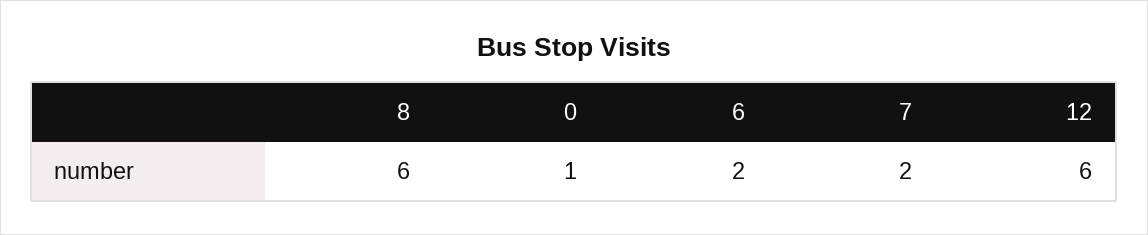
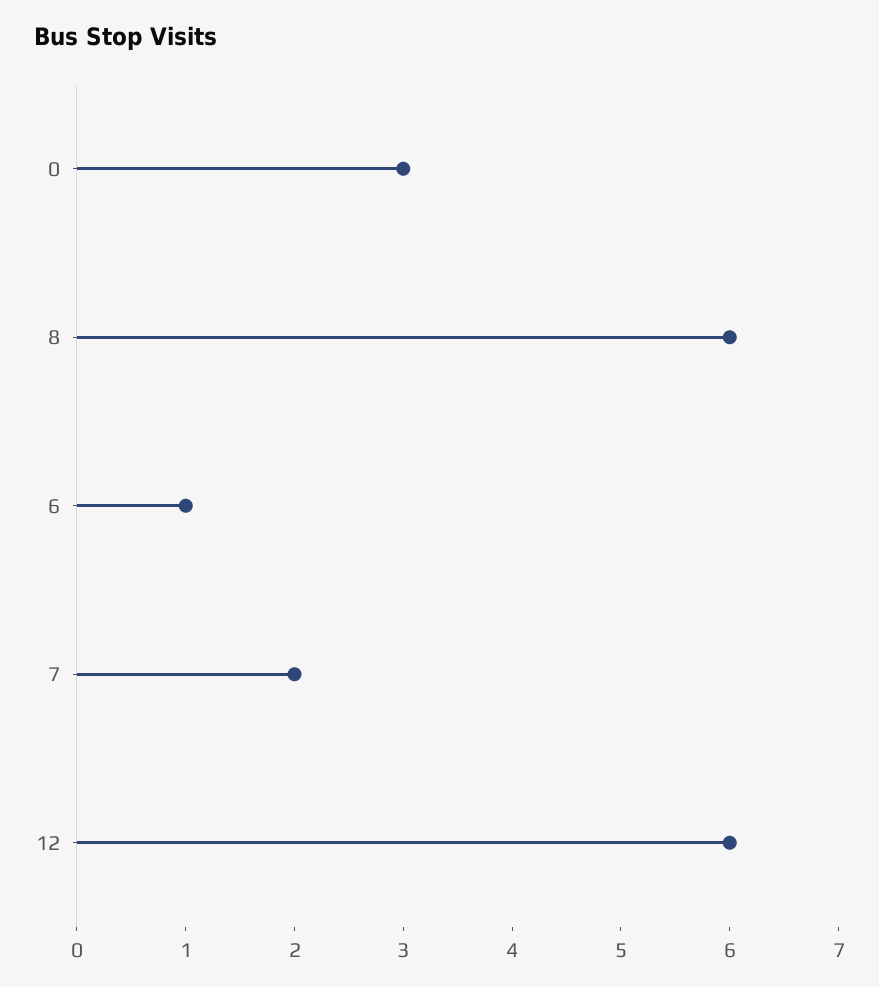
  {
    "8": 6,
-   "0": 1,
+   "0": 3,
-   "6": 2,
+   "6": 1,
    "7": 2,
    "12": 6
  }

